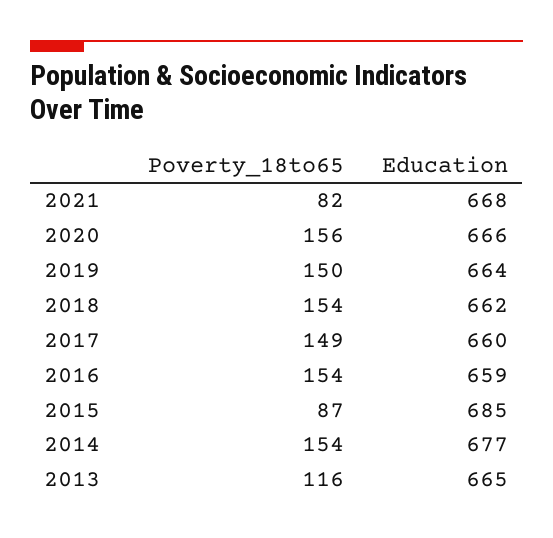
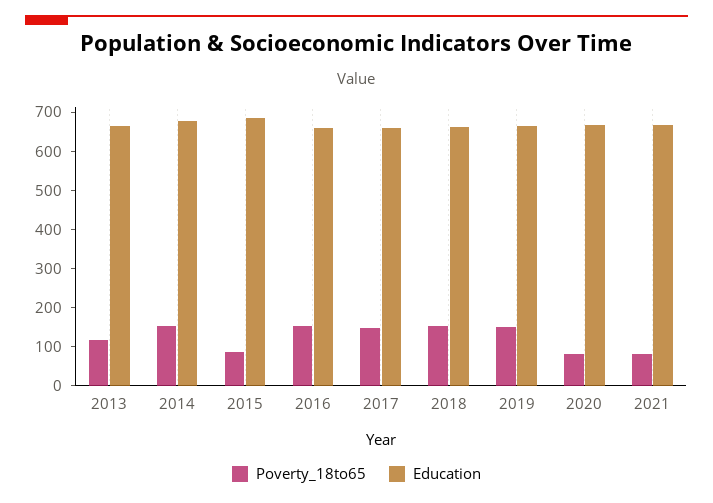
  {
    "Poverty_18to65": {
      "2021": 82,
-     "2020": 156,
+     "2020": 75,
      "2019": 150,
      "2018": 154,
      "2017": 149,
      "2016": 154,
      "2015": 87,
      "2014": 154,
      "2013": 116
    },
    "Education": {
      "2021": 668,
      "2020": 666,
      "2019": 664,
      "2018": 662,
      "2017": 660,
      "2016": 659,
      "2015": 685,
      "2014": 677,
      "2013": 665
    }
  }

